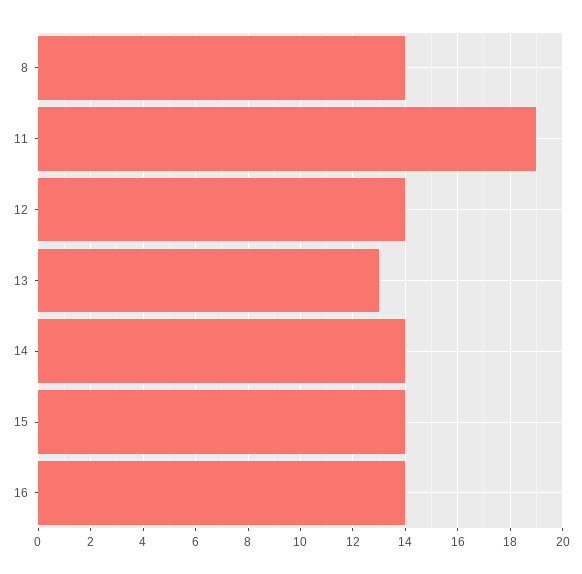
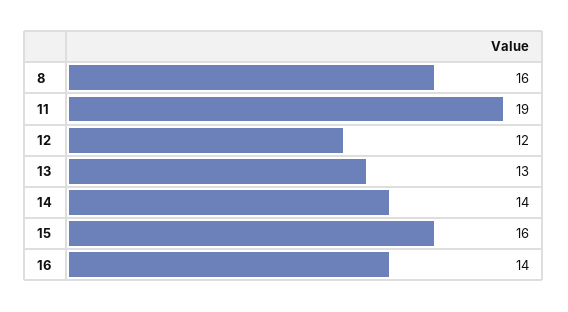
  {
-   "8": 14,
+   "8": 16,
    "11": 19,
-   "12": 14,
+   "12": 12,
    "13": 13,
    "14": 14,
-   "15": 14,
+   "15": 16,
    "16": 14
  }

